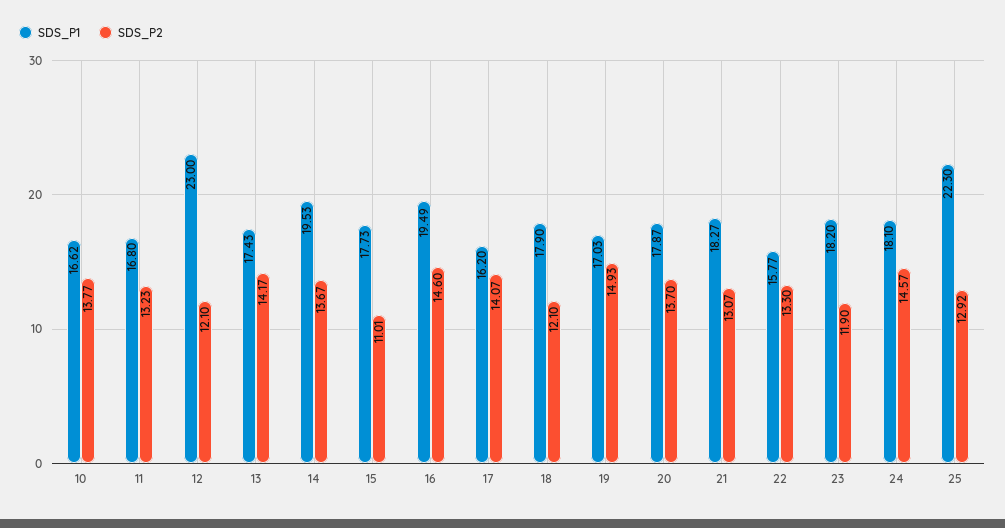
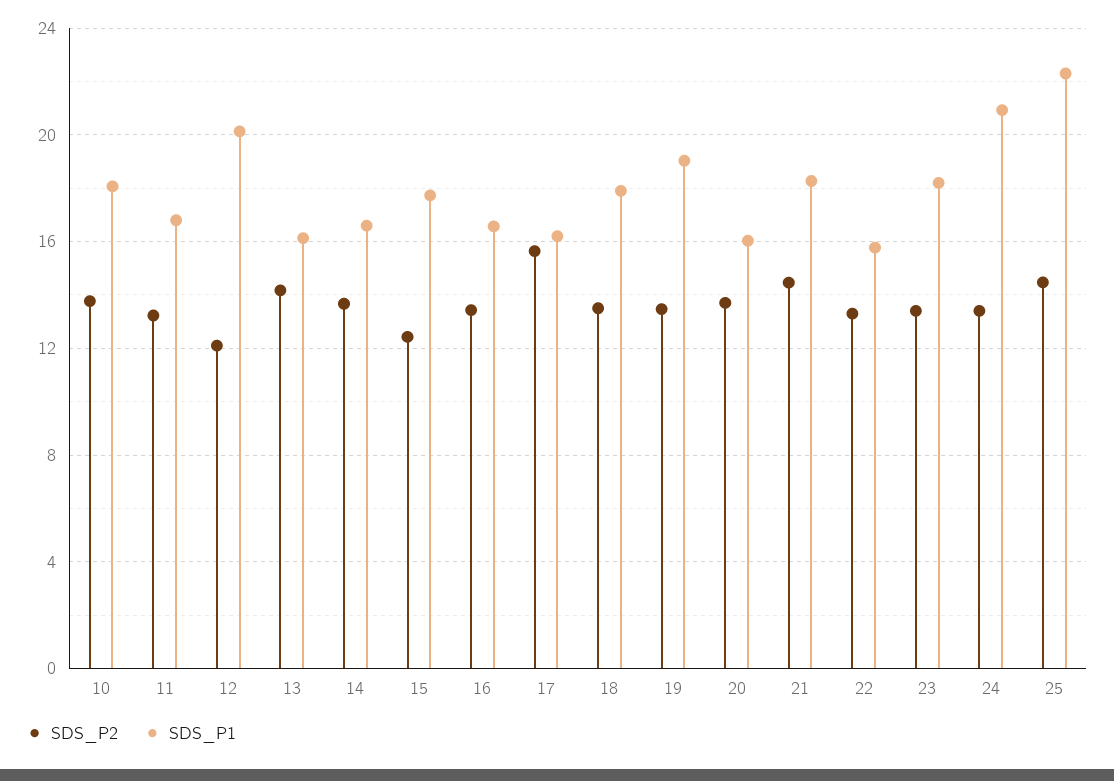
  {
    "SDS_P1": {
-     "10": 16.62,
+     "10": 18,
      "11": 16.8,
-     "12": 23,
+     "12": 20,
-     "13": 17.43,
+     "13": 16,
-     "14": 19.53,
+     "14": 16.5,
      "15": 17.73,
-     "16": 19.49,
+     "16": 16.5,
      "17": 16.2,
      "18": 17.9,
-     "19": 17.03,
+     "19": 19,
-     "20": 17.87,
+     "20": 16,
      "21": 18.27,
      "22": 15.77,
      "23": 18.2,
-     "24": 18.1,
+     "24": 21,
      "25": 22.3
    },
    "SDS_P2": {
      "10": 13.77,
      "11": 13.23,
      "12": 12.1,
      "13": 14.17,
      "14": 13.67,
-     "15": 11.01,
+     "15": 12.5,
-     "16": 14.6,
+     "16": 13.5,
-     "17": 14.07,
+     "17": 15.5,
-     "18": 12.1,
+     "18": 13.5,
-     "19": 14.93,
+     "19": 13.5,
      "20": 13.7,
-     "21": 13.07,
+     "21": 14.5,
      "22": 13.3,
-     "23": 11.9,
+     "23": 13.5,
-     "24": 14.57,
+     "24": 13.5,
-     "25": 12.92
+     "25": 14.5
    }
  }

